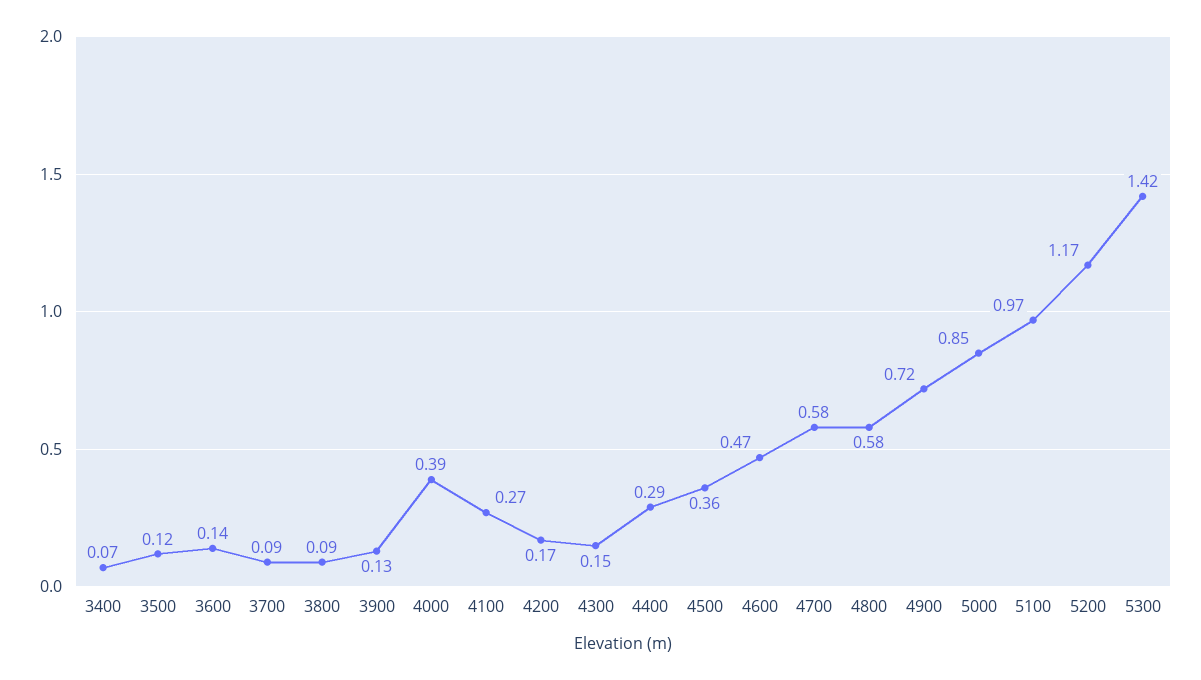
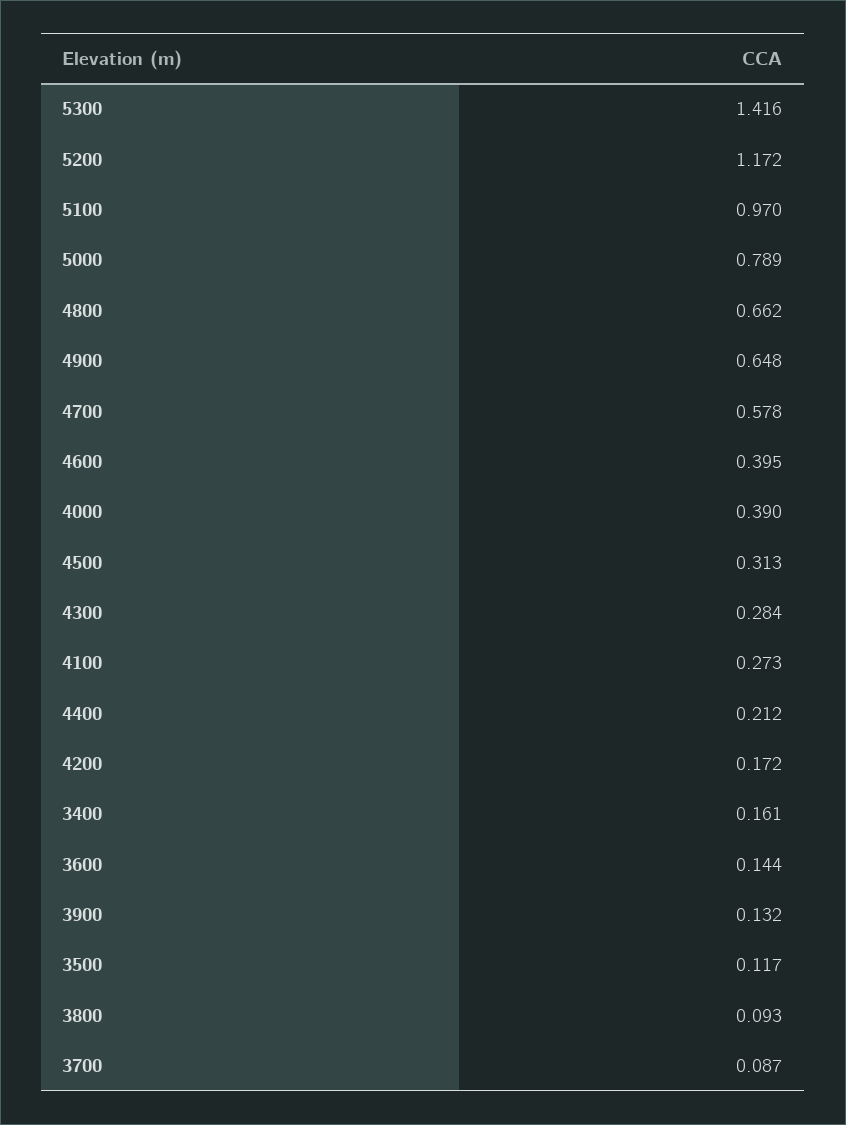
  {
-   "3400": 0.07,
+   "3400": 0.161,
    "3500": 0.117,
    "3600": 0.144,
    "3700": 0.087,
    "3800": 0.093,
    "3900": 0.132,
    "4000": 0.39,
    "4100": 0.273,
    "4200": 0.172,
-   "4300": 0.15,
+   "4300": 0.284,
-   "4400": 0.29,
+   "4400": 0.212,
-   "4500": 0.36,
+   "4500": 0.313,
-   "4600": 0.47,
+   "4600": 0.395,
    "4700": 0.578,
-   "4800": 0.58,
+   "4800": 0.662,
-   "4900": 0.72,
+   "4900": 0.648,
-   "5000": 0.85,
+   "5000": 0.789,
    "5100": 0.97,
    "5200": 1.172,
    "5300": 1.416
  }

